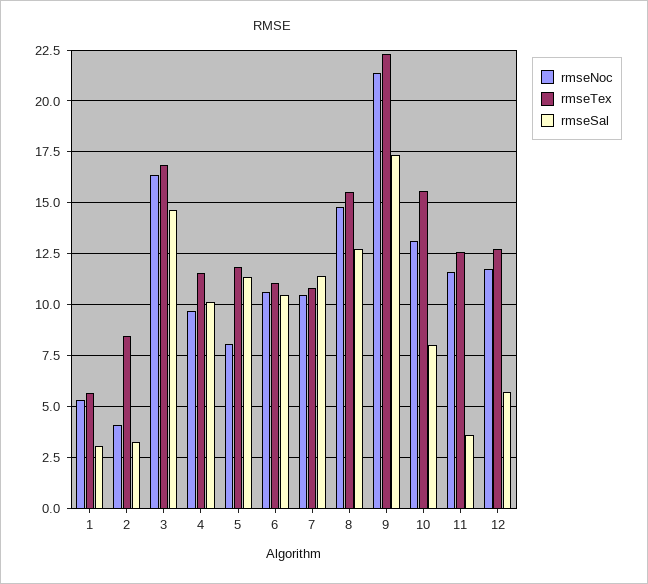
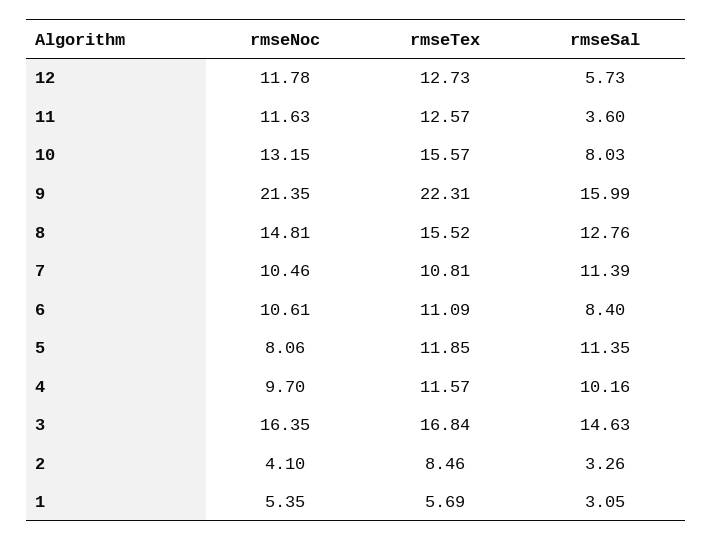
  {
    "rmseNoc": {
      "1": 5.35,
      "2": 4.1,
      "3": 16.35,
      "4": 9.7,
      "5": 8.06,
      "6": 10.61,
      "7": 10.46,
      "8": 14.81,
      "9": 21.35,
      "10": 13.15,
      "11": 11.63,
      "12": 11.78
    },
    "rmseTex": {
      "1": 5.69,
      "2": 8.46,
      "3": 16.84,
      "4": 11.57,
      "5": 11.85,
      "6": 11.09,
      "7": 10.81,
      "8": 15.52,
      "9": 22.31,
      "10": 15.57,
      "11": 12.57,
      "12": 12.73
    },
    "rmseSal": {
      "1": 3.05,
      "2": 3.26,
      "3": 14.63,
      "4": 10.16,
      "5": 11.35,
-     "6": 10.5,
+     "6": 8.4,
      "7": 11.39,
      "8": 12.76,
-     "9": 17.5,
+     "9": 15.99,
      "10": 8.03,
      "11": 3.6,
      "12": 5.73
    }
  }

